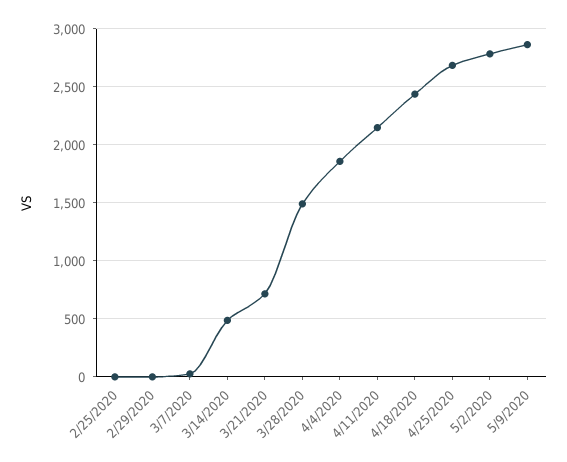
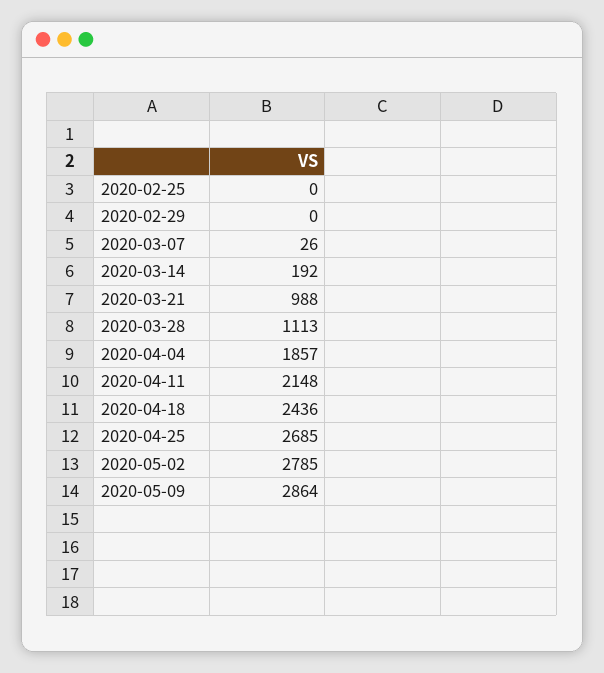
  {
    "2/25/2020": 0,
    "2/29/2020": 0,
    "3/7/2020": 26,
-   "3/14/2020": 500,
+   "3/14/2020": 192,
-   "3/21/2020": 700,
+   "3/21/2020": 988,
-   "3/28/2020": 1500,
+   "3/28/2020": 1113,
    "4/4/2020": 1857,
    "4/11/2020": 2148,
    "4/18/2020": 2436,
    "4/25/2020": 2685,
    "5/2/2020": 2785,
    "5/9/2020": 2864
  }

